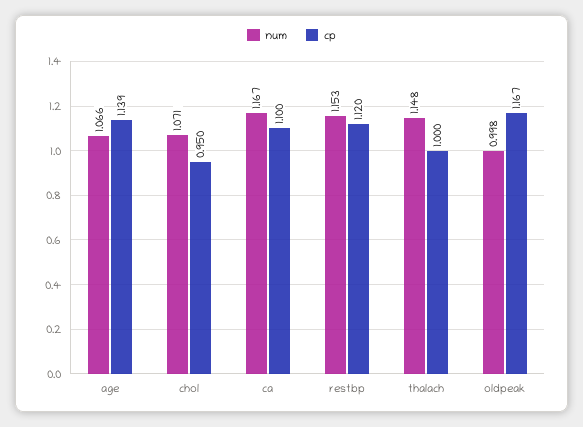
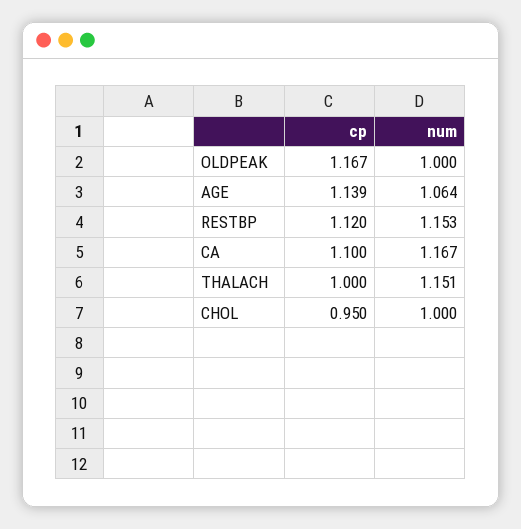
  {
    "num": {
-     "age": 1.066,
+     "age": 1.064,
-     "chol": 1.071,
+     "chol": 1,
      "ca": 1.167,
      "restbp": 1.153,
-     "thalach": 1.148,
+     "thalach": 1.151,
-     "oldpeak": 0.998
+     "oldpeak": 1
    },
    "cp": {
      "age": 1.139,
      "chol": 0.95,
      "ca": 1.1,
      "restbp": 1.12,
      "thalach": 1,
      "oldpeak": 1.167
    }
  }

